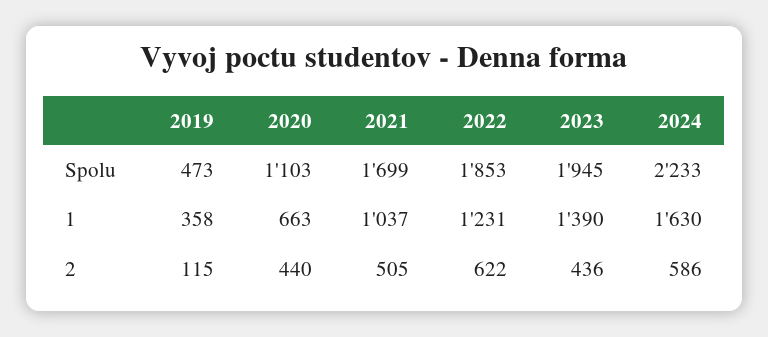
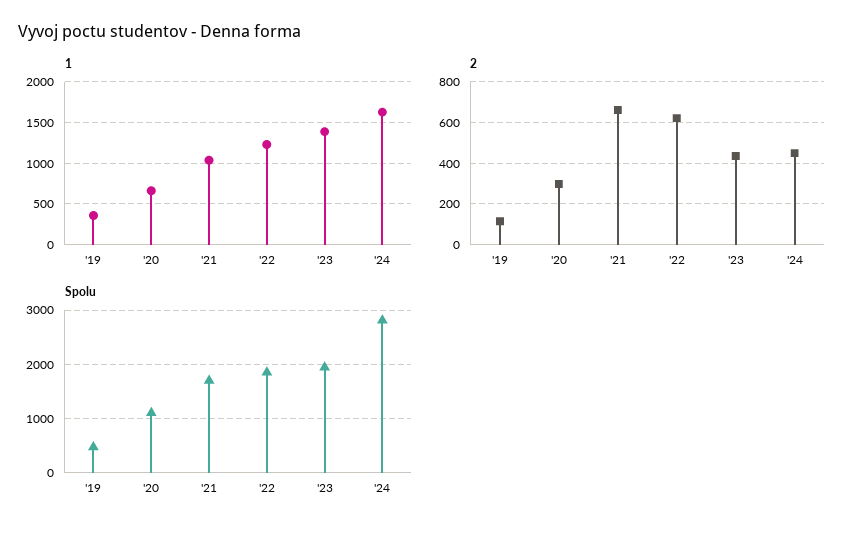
  {
    "Spolu": {
      "2019": 473,
      "2020": 1103,
      "2021": 1699,
      "2022": 1853,
      "2023": 1945,
-     "2024": 2233
+     "2024": 2800
    },
    "1": {
      "2019": 358,
      "2020": 663,
      "2021": 1037,
      "2022": 1231,
      "2023": 1390,
      "2024": 1630
    },
    "2": {
      "2019": 115,
-     "2020": 440,
+     "2020": 300,
-     "2021": 505,
+     "2021": 650,
      "2022": 622,
      "2023": 436,
-     "2024": 586
+     "2024": 450
    }
  }

